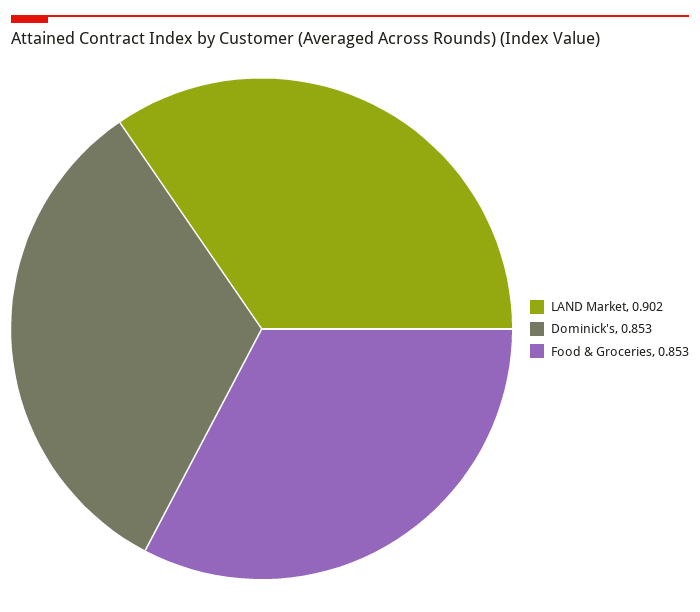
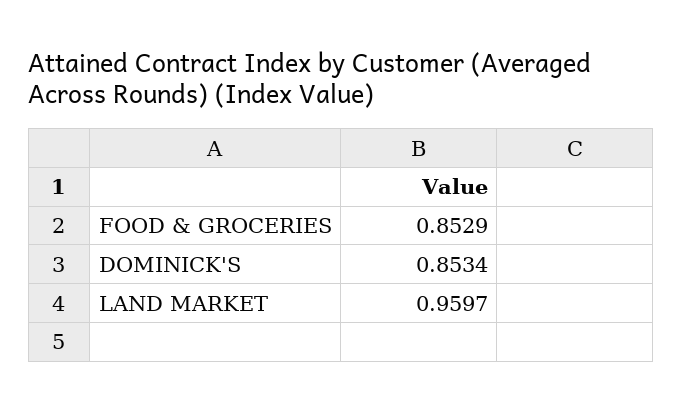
  {
-   "LAND Market": 0.902,
+   "LAND Market": 0.9597,
    "Dominick's": 0.8534,
    "Food & Groceries": 0.8529
  }

